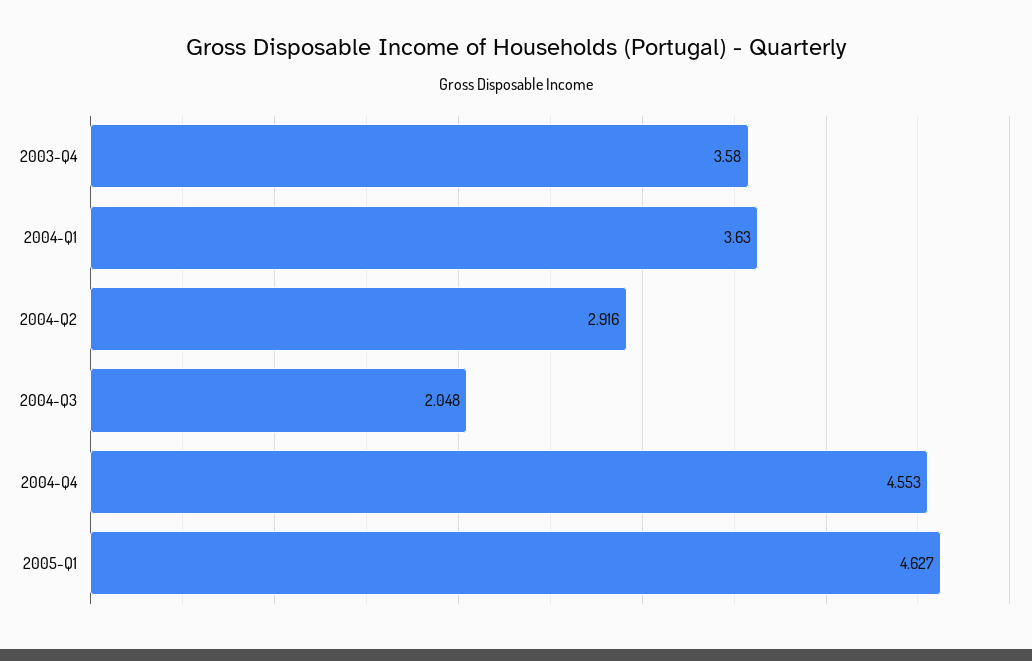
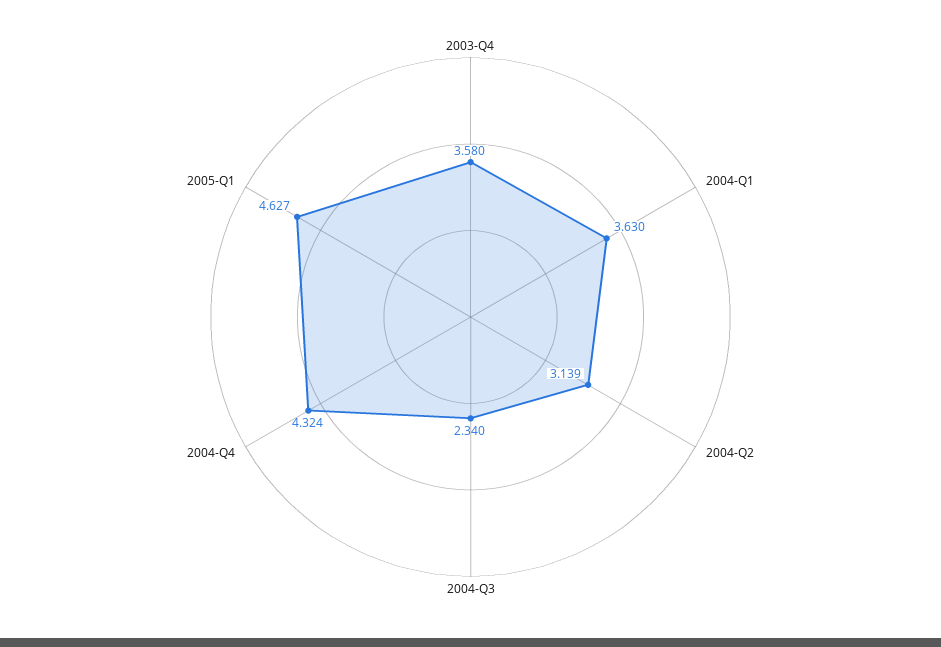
  {
    "2003-Q4": 3.58,
    "2004-Q1": 3.63,
-   "2004-Q2": 2.916,
+   "2004-Q2": 3.139,
-   "2004-Q3": 2.048,
+   "2004-Q3": 2.34,
-   "2004-Q4": 4.553,
+   "2004-Q4": 4.324,
    "2005-Q1": 4.627
  }

